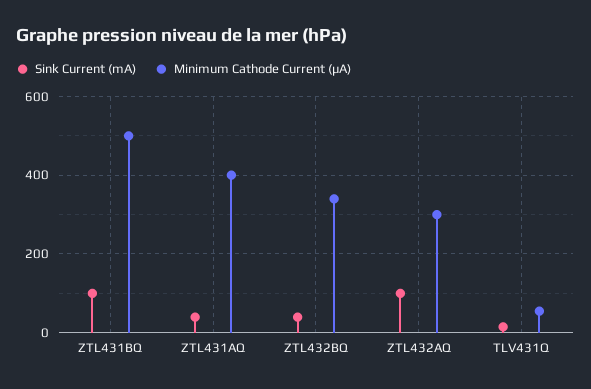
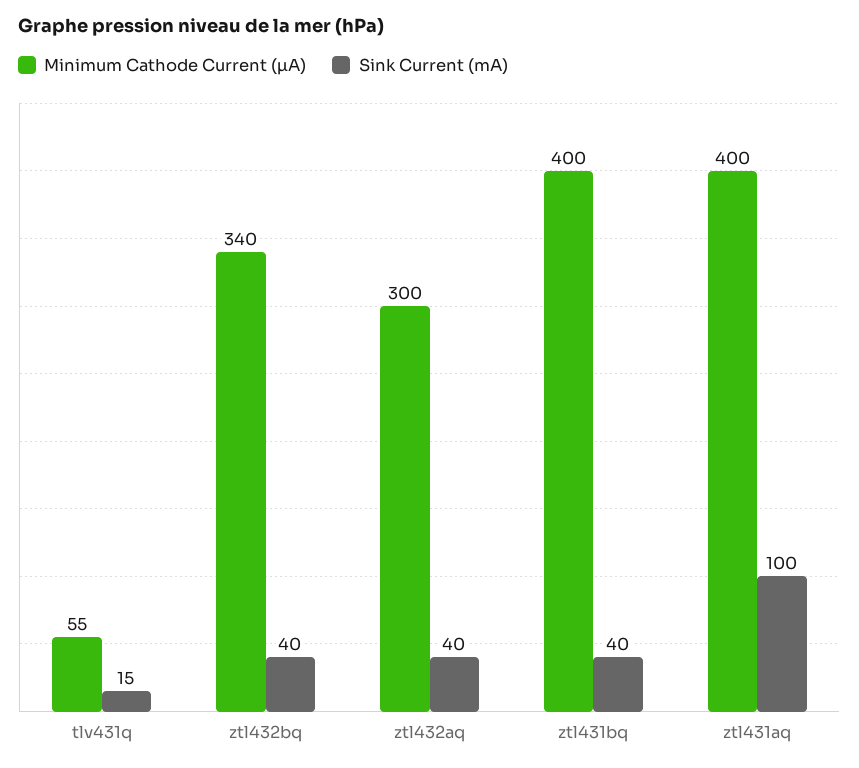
  {
    "Sink Current (mA)": {
-     "ZTL431BQ": 100,
+     "ZTL431BQ": 40,
-     "ZTL431AQ": 40,
+     "ZTL431AQ": 100,
      "ZTL432BQ": 40,
-     "ZTL432AQ": 100,
+     "ZTL432AQ": 40,
      "TLV431Q": 15
    },
    "Minimum Cathode Current (µA)": {
-     "ZTL431BQ": 500,
+     "ZTL431BQ": 400,
      "ZTL431AQ": 400,
      "ZTL432BQ": 340,
      "ZTL432AQ": 300,
      "TLV431Q": 55
    }
  }

